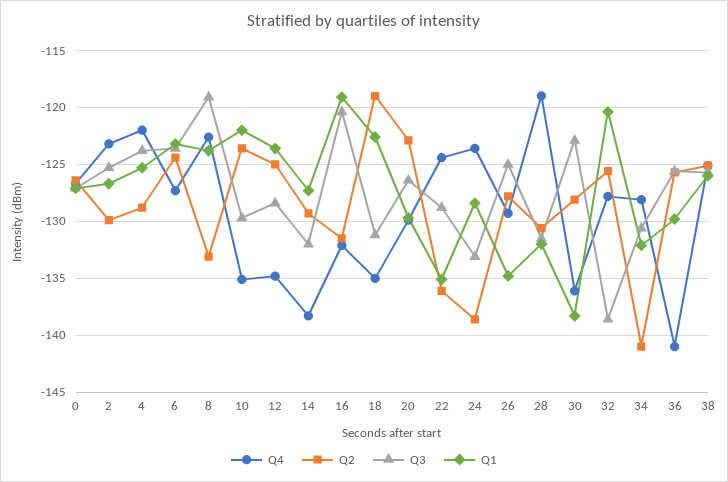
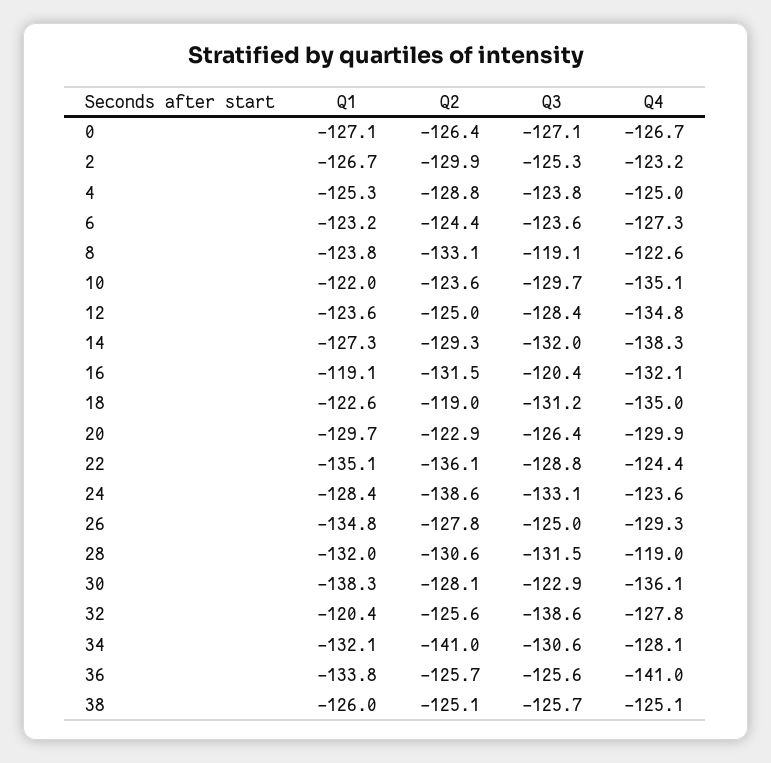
  {
    "Q4": {
      "0": -126.7,
      "2": -123.2,
-     "4": -122,
+     "4": -125,
      "6": -127.3,
      "8": -122.6,
      "10": -135.1,
      "12": -134.8,
      "14": -138.3,
      "16": -132.1,
      "18": -135,
      "20": -129.9,
      "22": -124.4,
      "24": -123.6,
      "26": -129.3,
      "28": -119,
      "30": -136.1,
      "32": -127.8,
      "34": -128.1,
      "36": -141,
      "38": -125.1
    },
    "Q2": {
      "0": -126.4,
      "2": -129.9,
      "4": -128.8,
      "6": -124.4,
      "8": -133.1,
      "10": -123.6,
      "12": -125,
      "14": -129.3,
      "16": -131.5,
      "18": -119,
      "20": -122.9,
      "22": -136.1,
      "24": -138.6,
      "26": -127.8,
      "28": -130.6,
      "30": -128.1,
      "32": -125.6,
      "34": -141,
      "36": -125.7,
      "38": -125.1
    },
    "Q3": {
      "0": -127.1,
      "2": -125.3,
      "4": -123.8,
      "6": -123.6,
      "8": -119.1,
      "10": -129.7,
      "12": -128.4,
      "14": -132,
      "16": -120.4,
      "18": -131.2,
      "20": -126.4,
      "22": -128.8,
      "24": -133.1,
      "26": -125,
      "28": -131.5,
      "30": -122.9,
      "32": -138.6,
      "34": -130.6,
      "36": -125.6,
      "38": -125.7
    },
    "Q1": {
      "0": -127.1,
      "2": -126.7,
      "4": -125.3,
      "6": -123.2,
      "8": -123.8,
      "10": -122,
      "12": -123.6,
      "14": -127.3,
      "16": -119.1,
      "18": -122.6,
      "20": -129.7,
      "22": -135.1,
      "24": -128.4,
      "26": -134.8,
      "28": -132,
      "30": -138.3,
      "32": -120.4,
      "34": -132.1,
-     "36": -130,
+     "36": -133.8,
      "38": -126
    }
  }

